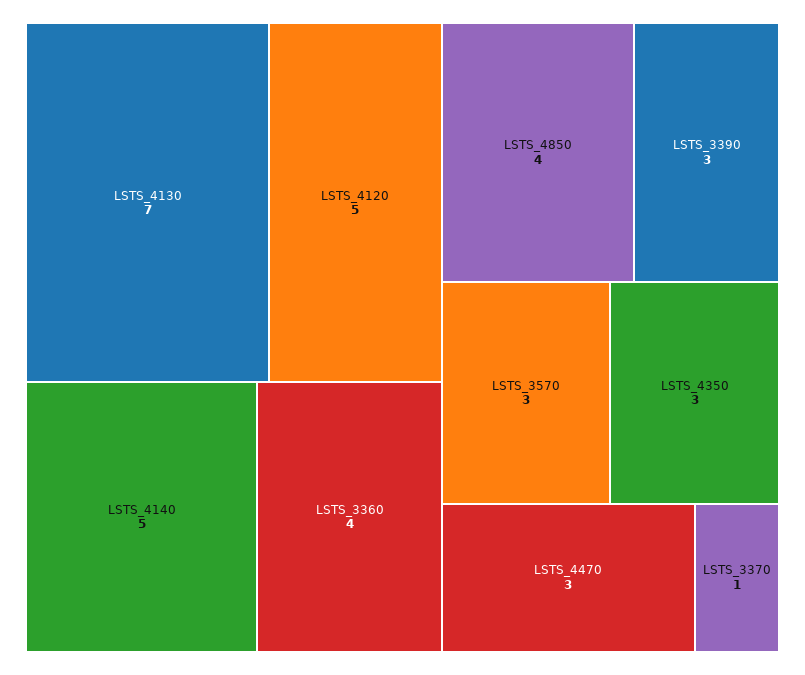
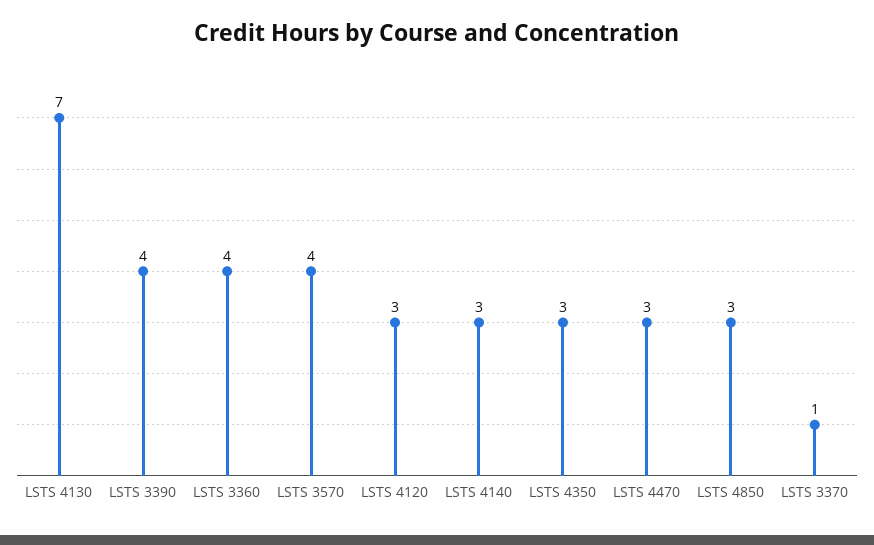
  {
    "LSTS_4130": 7,
-   "LSTS_4120": 5,
+   "LSTS_4120": 3,
-   "LSTS_4140": 5,
+   "LSTS_4140": 3,
    "LSTS_3360": 4,
-   "LSTS_4850": 4,
+   "LSTS_4850": 3,
-   "LSTS_3390": 3,
+   "LSTS_3390": 4,
-   "LSTS_3570": 3,
+   "LSTS_3570": 4,
    "LSTS_4350": 3,
    "LSTS_4470": 3,
    "LSTS_3370": 1
  }

